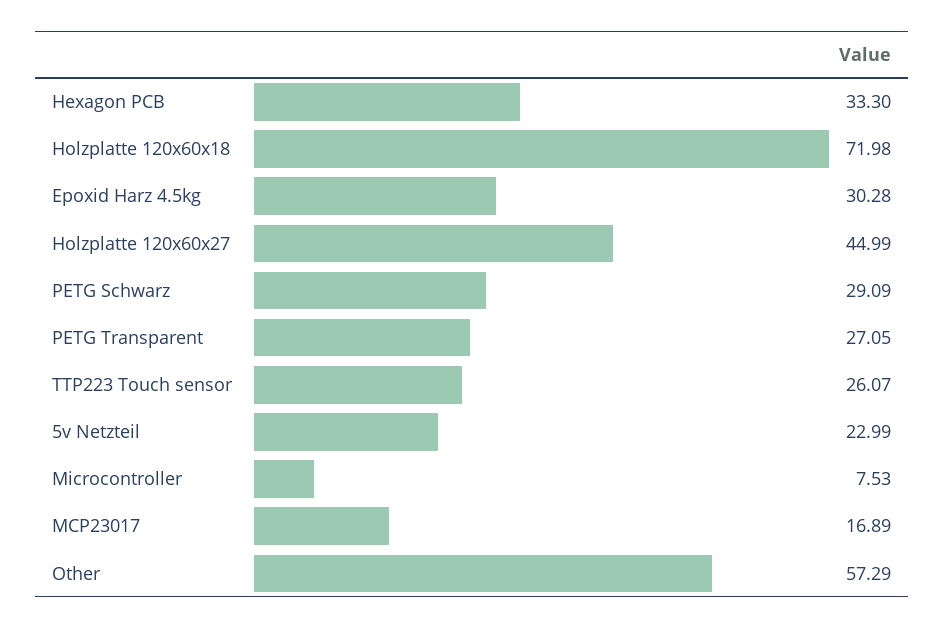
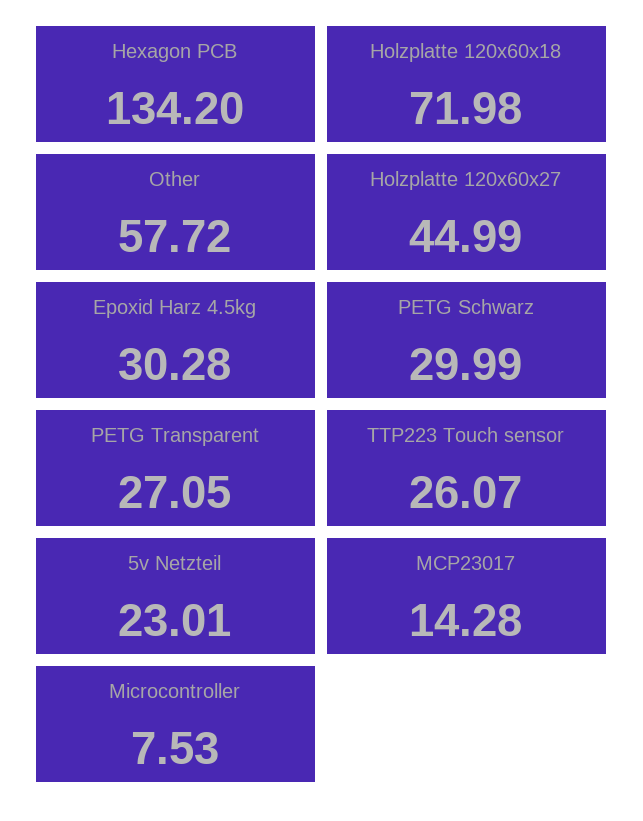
  {
-   "Hexagon PCB": 33.3,
+   "Hexagon PCB": 134.2,
    "Holzplatte 120x60x18": 71.98,
    "Epoxid Harz 4.5kg": 30.28,
    "Holzplatte 120x60x27": 44.99,
-   "PETG Schwarz": 29.09,
+   "PETG Schwarz": 29.99,
    "PETG Transparent": 27.05,
    "TTP223 Touch sensor": 26.07,
-   "5v Netzteil": 22.99,
+   "5v Netzteil": 23.01,
    "Microcontroller": 7.53,
-   "MCP23017": 16.89,
+   "MCP23017": 14.28,
-   "Other": 57.29
+   "Other": 57.72
  }

